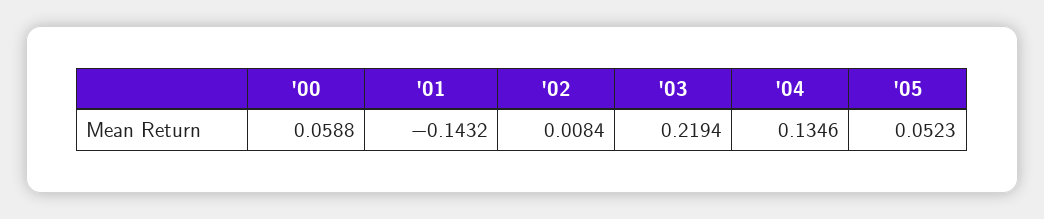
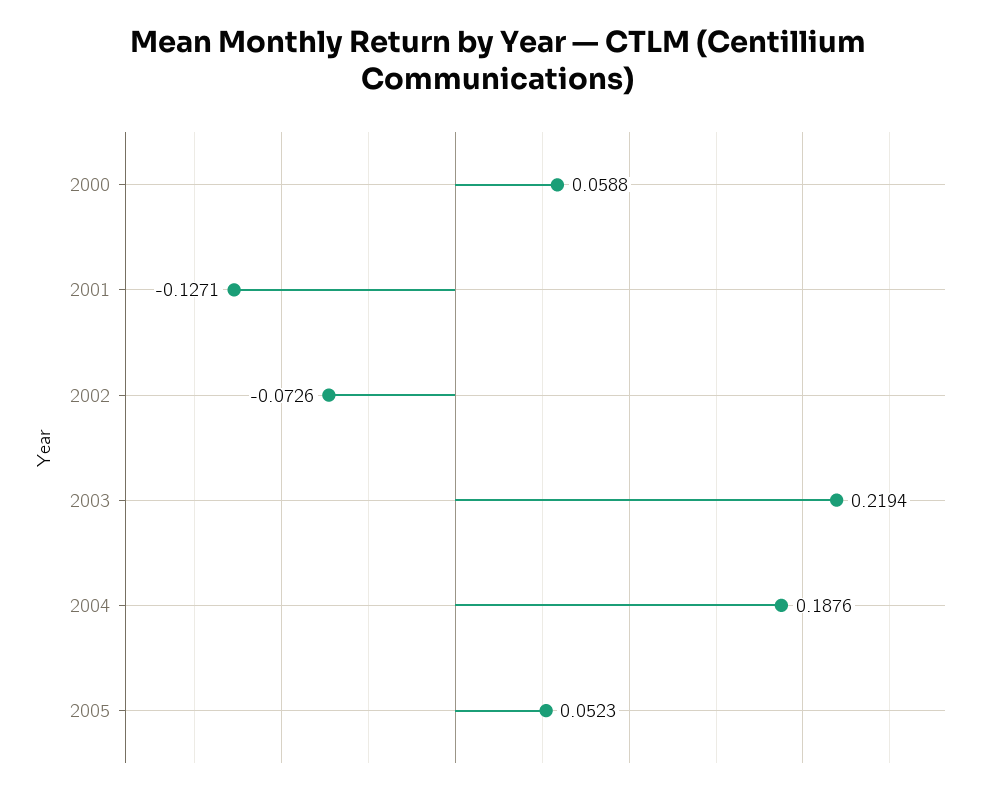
  {
    "'00": 0.0588,
-   "'01": -0.1432,
+   "'01": -0.1271,
-   "'02": 0.0084,
+   "'02": -0.0726,
    "'03": 0.2194,
-   "'04": 0.1346,
+   "'04": 0.1876,
    "'05": 0.0523
  }

